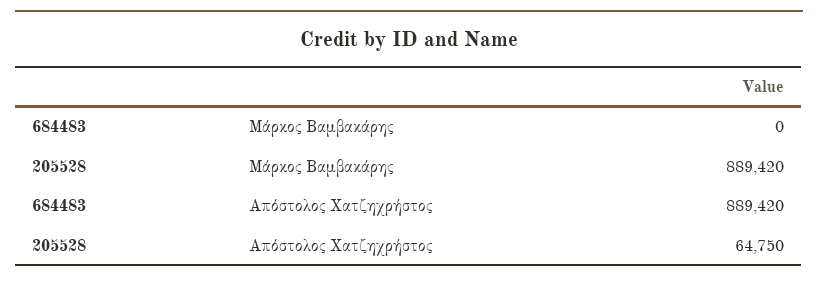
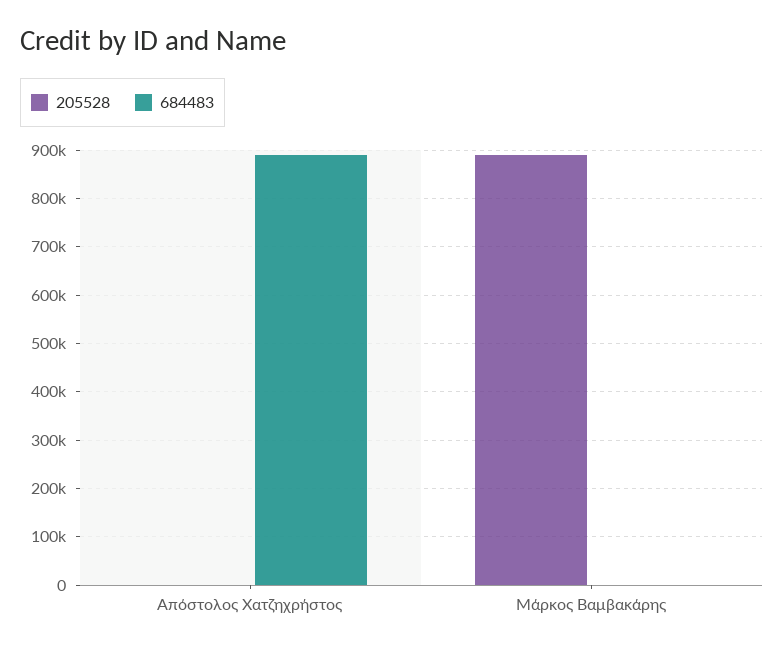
  {
    "684483": {
      "Μάρκος Βαμβακάρης": 0,
      "Απόστολος Χατζηχρήστος": 889420
    },
    "205528": {
      "Μάρκος Βαμβακάρης": 889420,
-     "Απόστολος Χατζηχρήστος": 64750
+     "Απόστολος Χατζηχρήστος": 0
    }
  }

